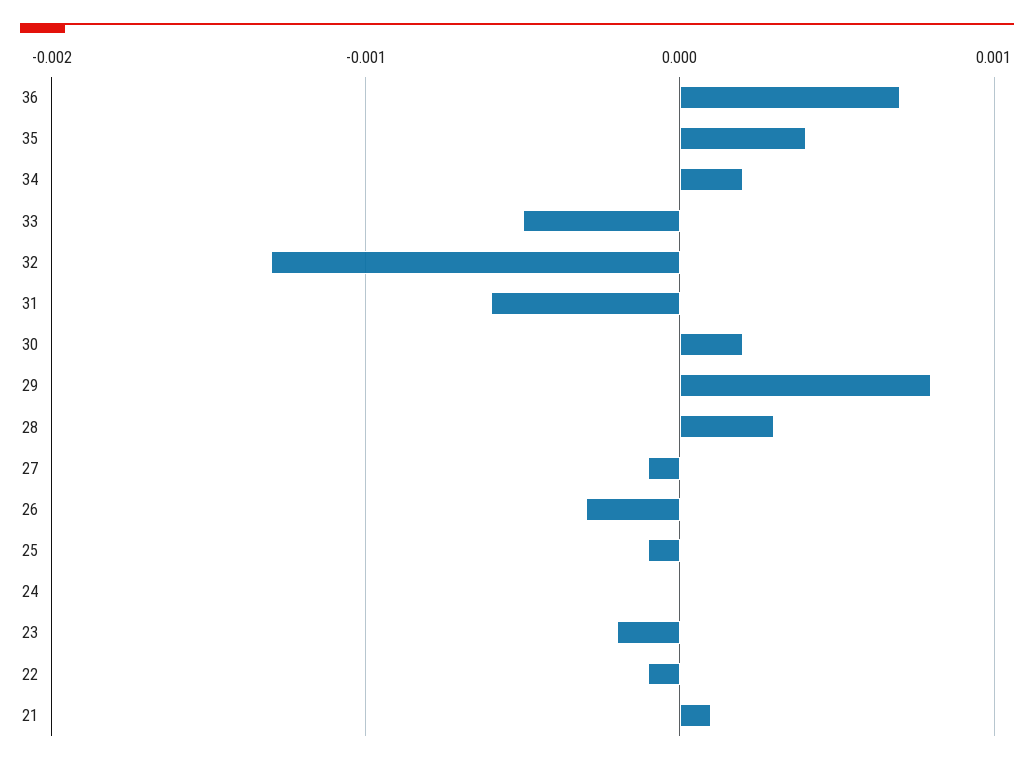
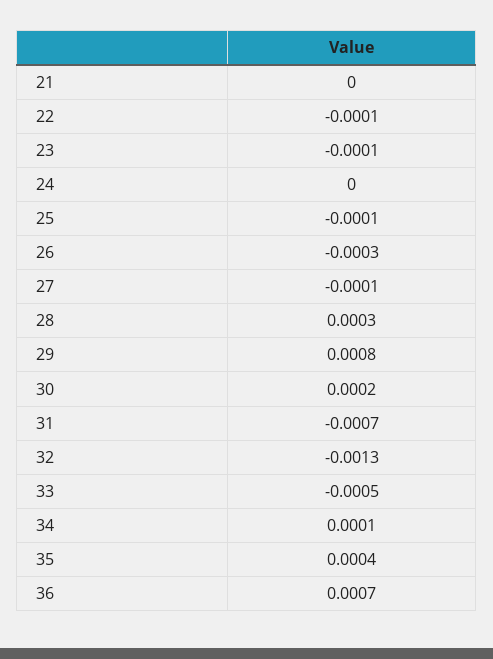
  {
    "36": 0.0007,
    "35": 0.0004,
-   "34": 0.0002,
+   "34": 0.0001,
    "33": -0.0005,
    "32": -0.0013,
-   "31": -0.0006,
+   "31": -0.0007,
    "30": 0.0002,
    "29": 0.0008,
    "28": 0.0003,
    "27": -0.0001,
    "26": -0.0003,
    "25": -0.0001,
    "24": 0,
-   "23": -0.0002,
+   "23": -0.0001,
    "22": -0.0001,
-   "21": 0.0001
+   "21": 0
  }

